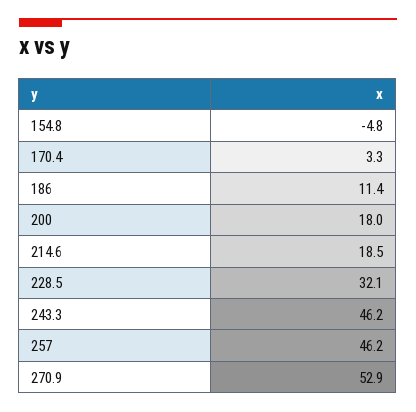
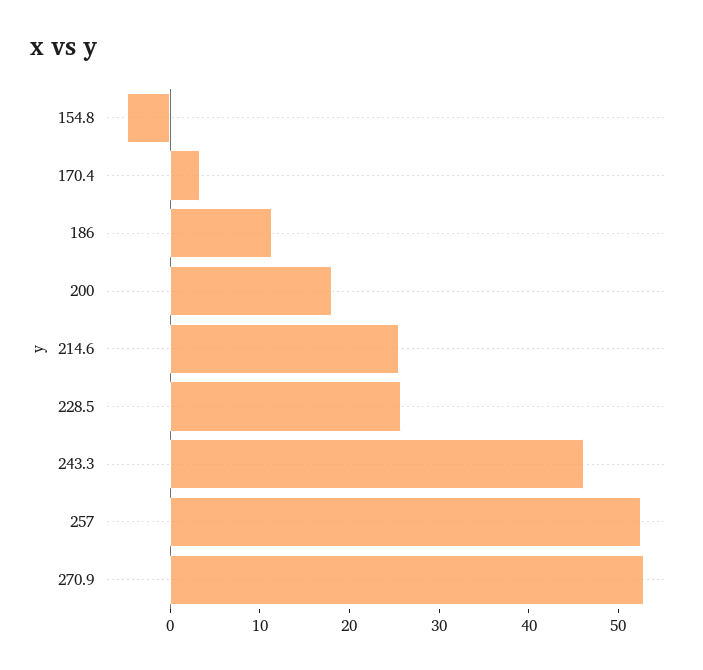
  {
    "154.8": -4.8,
    "170.4": 3.3,
    "186": 11.4,
    "200": 18,
-   "214.6": 18.5,
+   "214.6": 26,
-   "228.5": 32.1,
+   "228.5": 26,
    "243.3": 46.2,
-   "257": 46.2,
+   "257": 52,
    "270.9": 52.9
  }

